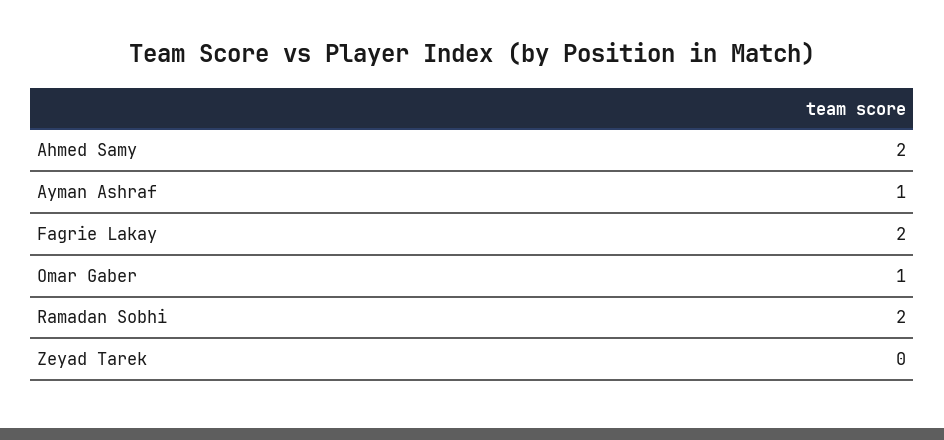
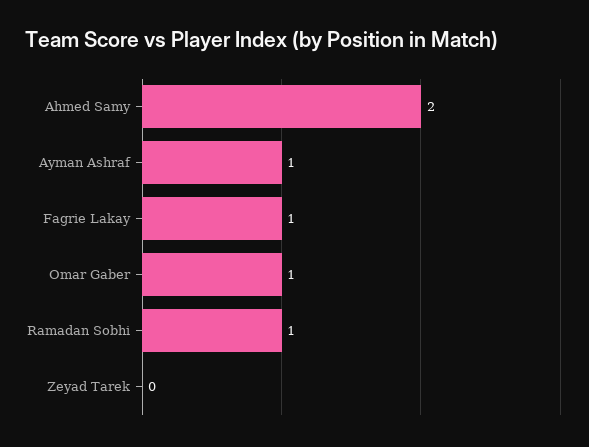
  {
    "Ahmed Samy": 2,
    "Ayman Ashraf": 1,
-   "Fagrie Lakay": 2,
+   "Fagrie Lakay": 1,
    "Omar Gaber": 1,
-   "Ramadan Sobhi": 2,
+   "Ramadan Sobhi": 1,
    "Zeyad Tarek": 0
  }

